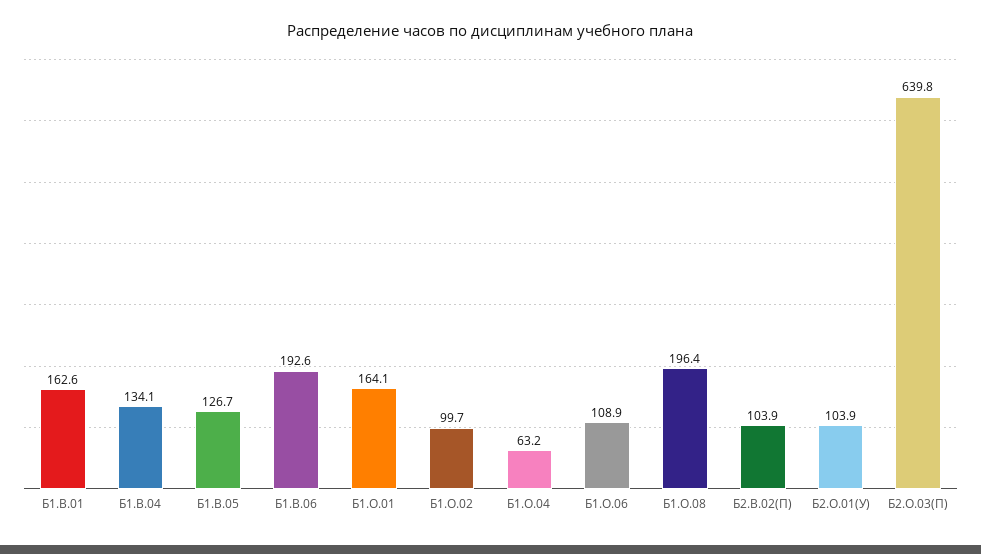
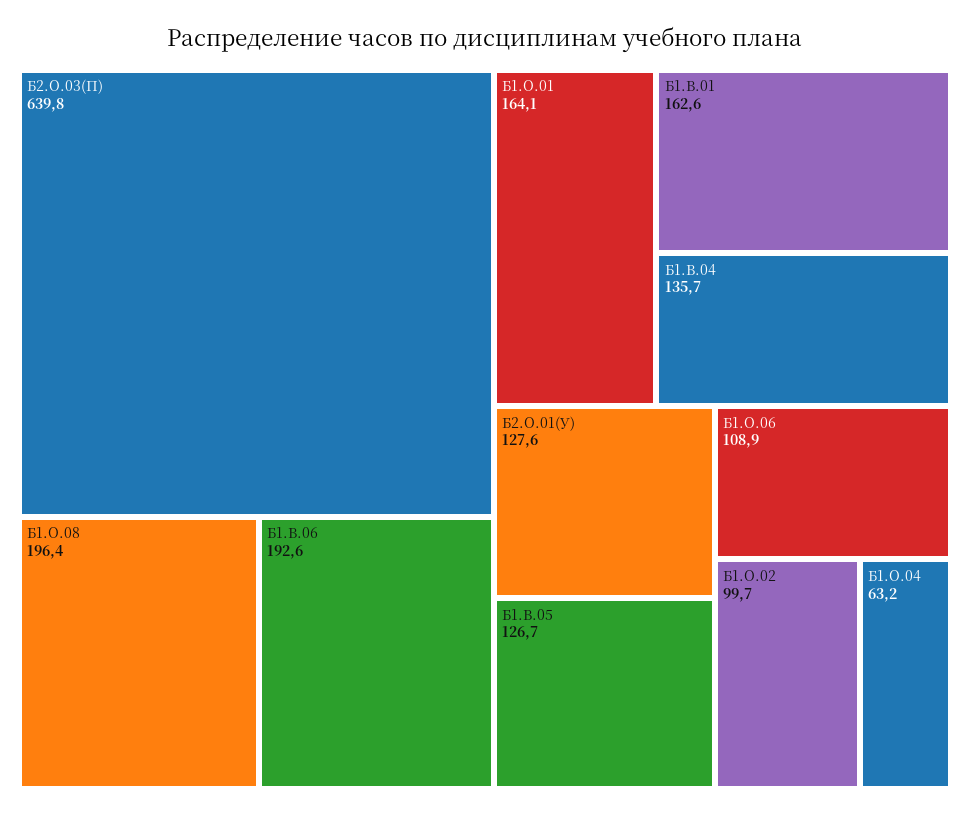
  {
    "Б1.В.01": 162.6,
-   "Б1.В.04": 134.1,
+   "Б1.В.04": 135.7,
    "Б1.В.05": 126.7,
    "Б1.В.06": 192.6,
    "Б1.О.01": 164.1,
    "Б1.О.02": 99.7,
    "Б1.О.04": 63.2,
    "Б1.О.06": 108.9,
    "Б1.О.08": 196.4,
-   "Б2.В.02(П)": 103.9,
-   "Б2.О.01(У)": 103.9,
+   "Б2.О.01(У)": 127.6,
    "Б2.О.03(П)": 639.8
  }

